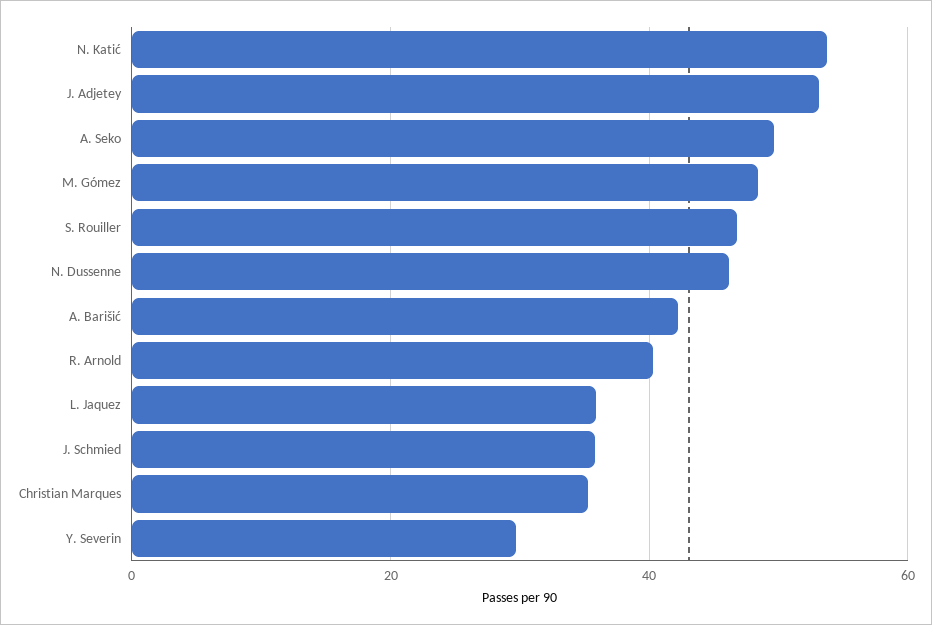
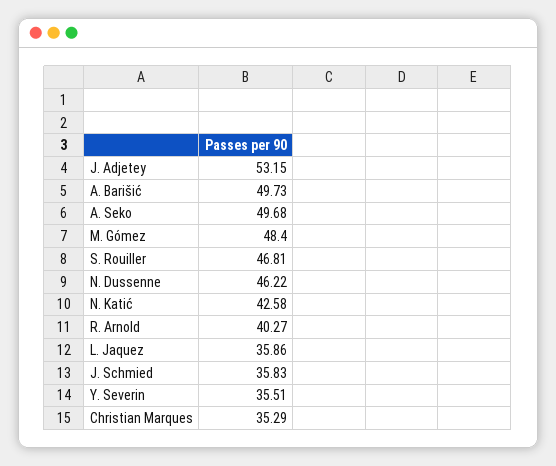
  {
-   "N. Katić": 54,
+   "N. Katić": 42.58,
    "J. Adjetey": 53.15,
    "A. Seko": 49.68,
    "M. Gómez": 48.4,
    "S. Rouiller": 46.81,
    "N. Dussenne": 46.22,
-   "A. Barišić": 42,
+   "A. Barišić": 49.73,
    "R. Arnold": 40.27,
    "L. Jaquez": 35.86,
    "J. Schmied": 35.83,
    "Christian Marques": 35.29,
-   "Y. Severin": 30
+   "Y. Severin": 35.51
  }

